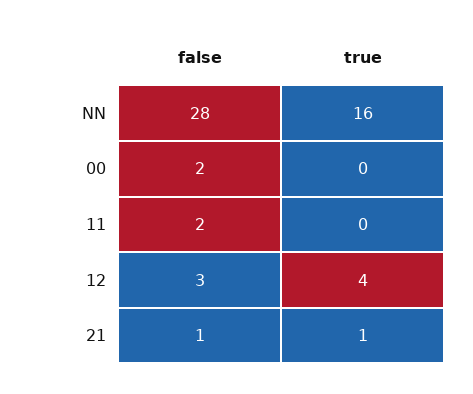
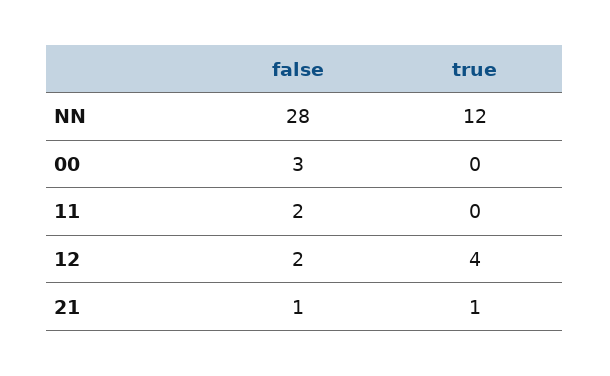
  {
    "false": {
      "NN": 28,
-     "00": 2,
+     "00": 3,
      "11": 2,
-     "12": 3,
+     "12": 2,
      "21": 1
    },
    "true": {
-     "NN": 16,
+     "NN": 12,
      "00": 0,
      "11": 0,
      "12": 4,
      "21": 1
    }
  }

